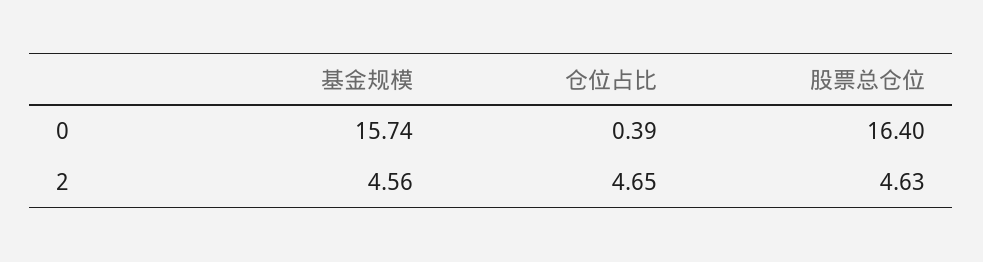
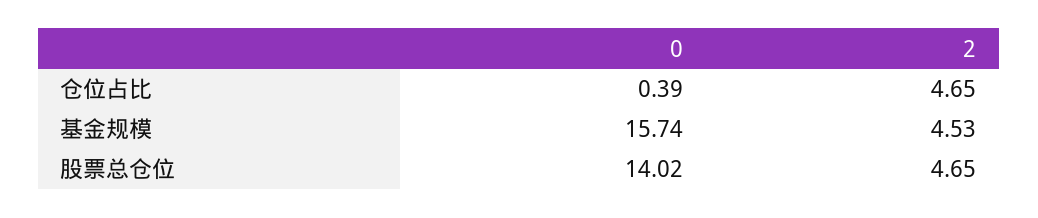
  {
    "基金规模": {
      "0": 15.74,
-     "2": 4.56
+     "2": 4.53
    },
    "仓位占比": {
      "0": 0.39,
      "2": 4.65
    },
    "股票总仓位": {
-     "0": 16.4,
+     "0": 14.02,
-     "2": 4.63
+     "2": 4.65
    }
  }

